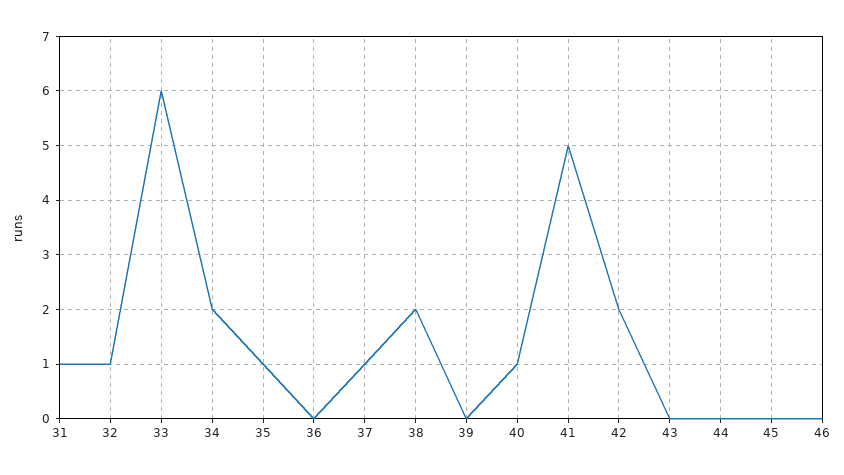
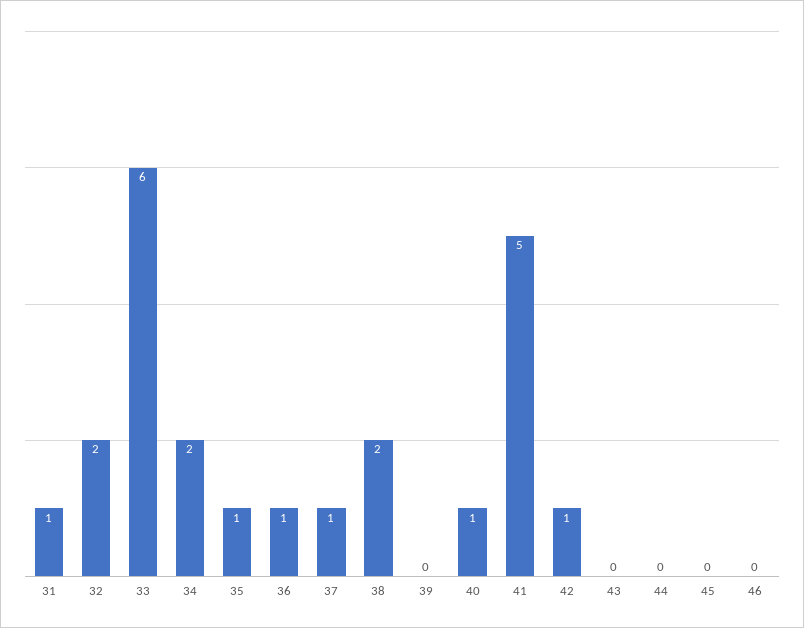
  {
    "31": 1,
-   "32": 1,
+   "32": 2,
    "33": 6,
    "34": 2,
    "35": 1,
-   "36": 0,
+   "36": 1,
    "37": 1,
    "38": 2,
    "39": 0,
    "40": 1,
    "41": 5,
-   "42": 2,
+   "42": 1,
    "43": 0,
    "44": 0,
    "45": 0,
    "46": 0
  }

